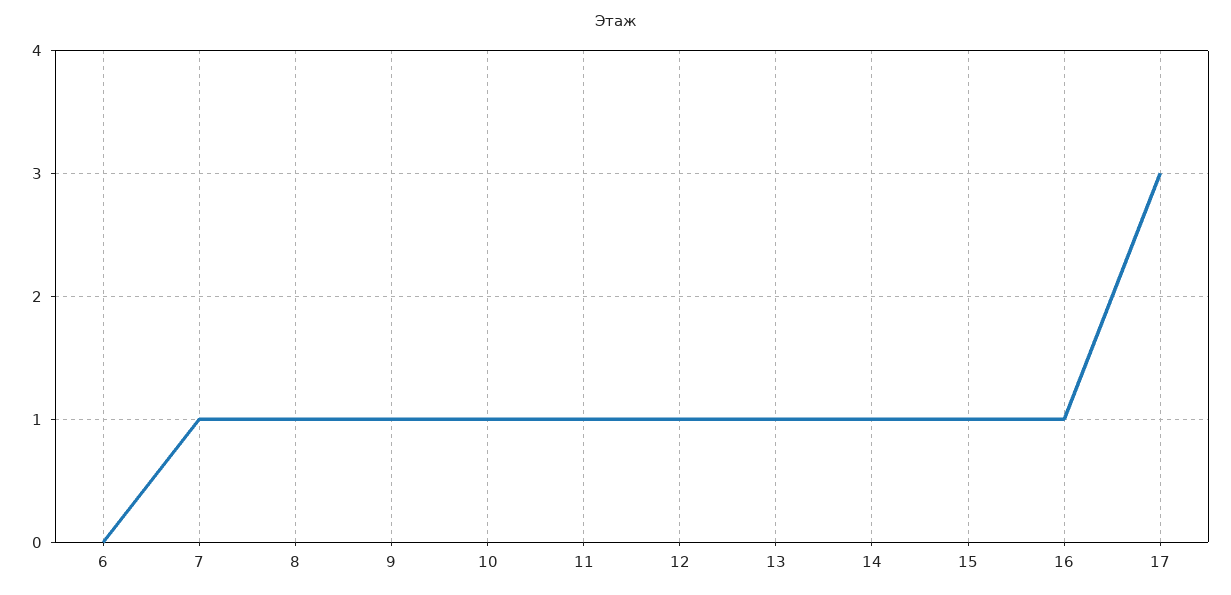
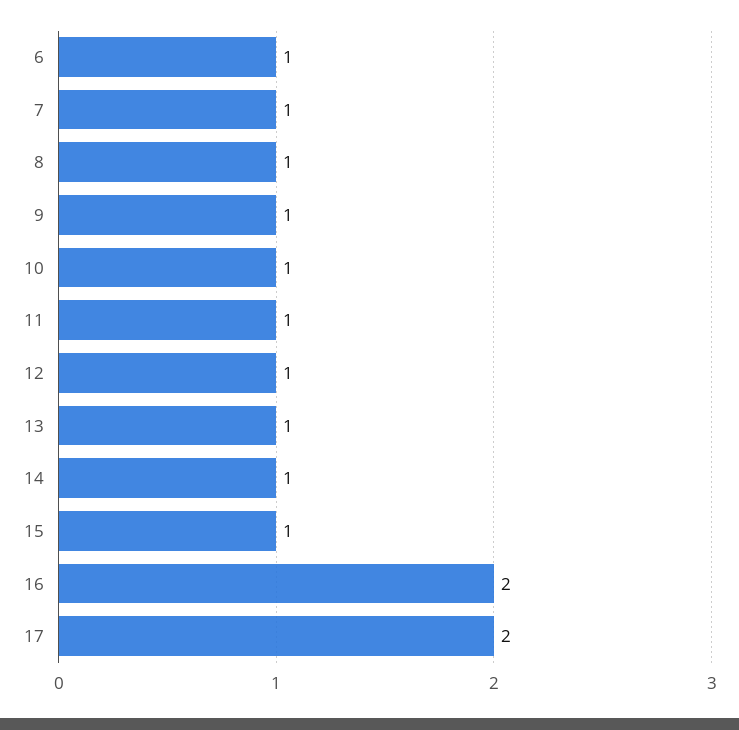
  {
-   "6": 0,
+   "6": 1,
    "7": 1,
    "8": 1,
    "9": 1,
    "10": 1,
    "11": 1,
    "12": 1,
    "13": 1,
    "14": 1,
    "15": 1,
-   "16": 1,
+   "16": 2,
-   "17": 3
+   "17": 2
  }

